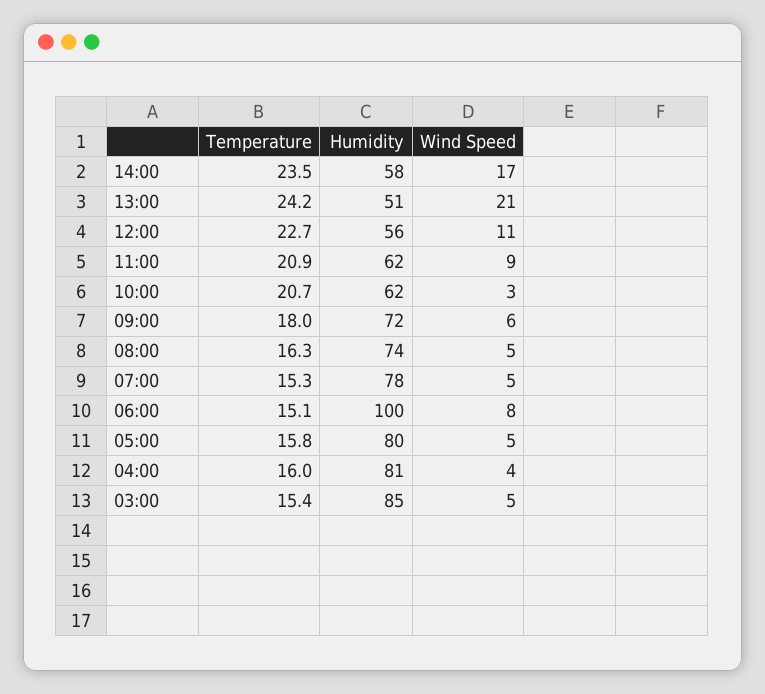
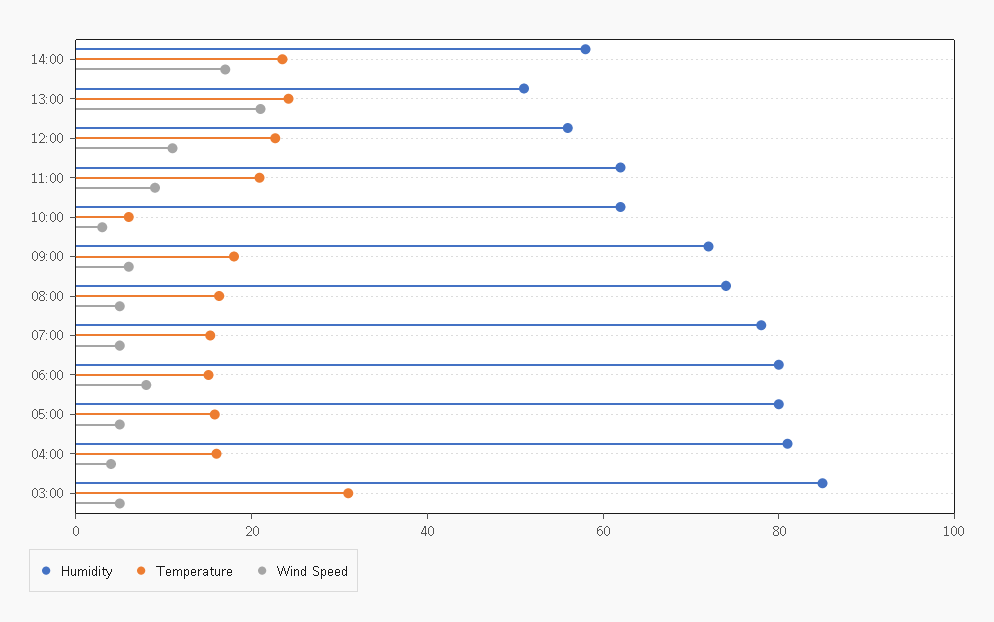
  {
    "Temperature": {
      "14:00": 23.5,
      "13:00": 24.2,
      "12:00": 22.7,
      "11:00": 20.9,
-     "10:00": 20.7,
+     "10:00": 5,
      "09:00": 18,
      "08:00": 16.3,
      "07:00": 15.3,
      "06:00": 15.1,
      "05:00": 15.8,
      "04:00": 16,
-     "03:00": 15.4
+     "03:00": 30
    },
    "Humidity": {
      "14:00": 58,
      "13:00": 51,
      "12:00": 56,
      "11:00": 62,
      "10:00": 62,
      "09:00": 72,
      "08:00": 74,
      "07:00": 78,
-     "06:00": 100,
+     "06:00": 80,
      "05:00": 80,
      "04:00": 81,
      "03:00": 85
    },
    "Wind Speed": {
      "14:00": 17,
      "13:00": 21,
      "12:00": 11,
      "11:00": 9,
      "10:00": 3,
      "09:00": 6,
      "08:00": 5,
      "07:00": 5,
      "06:00": 8,
      "05:00": 5,
      "04:00": 4,
      "03:00": 5
    }
  }

